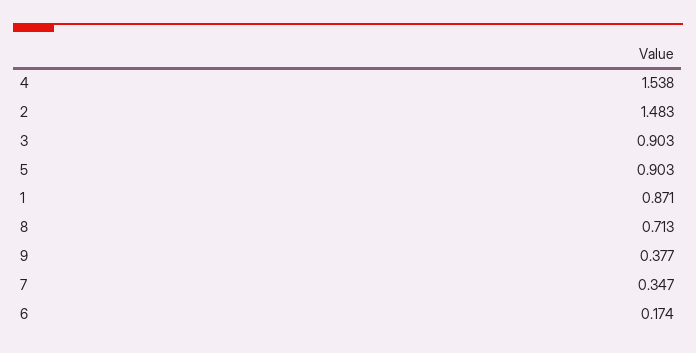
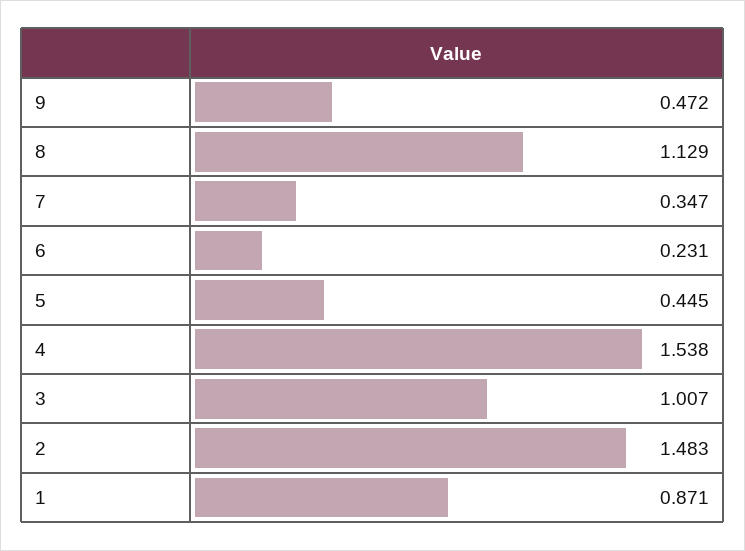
  {
    "4": 1.538,
    "2": 1.483,
-   "3": 0.903,
+   "3": 1.007,
-   "5": 0.903,
+   "5": 0.445,
    "1": 0.871,
-   "8": 0.713,
+   "8": 1.129,
-   "9": 0.377,
+   "9": 0.472,
    "7": 0.347,
-   "6": 0.174
+   "6": 0.231
  }

